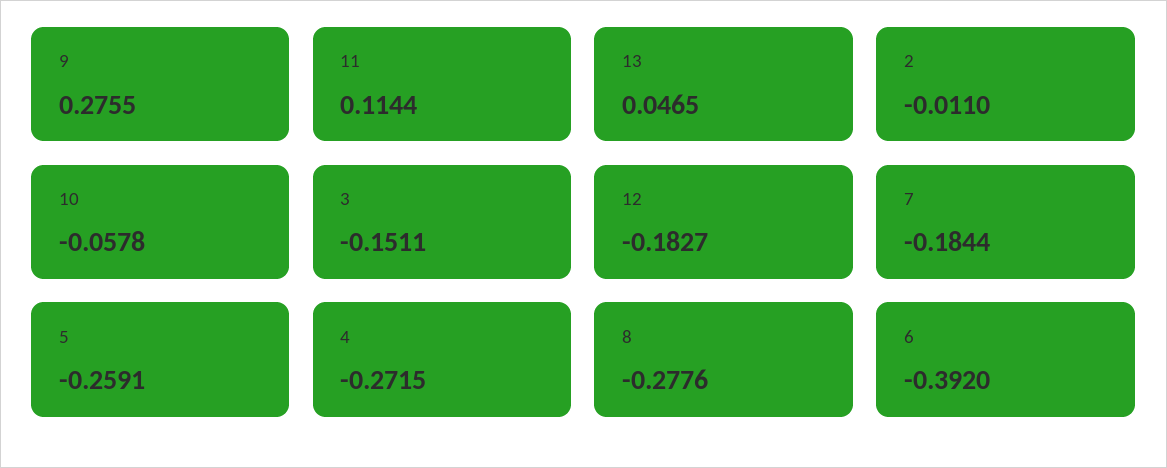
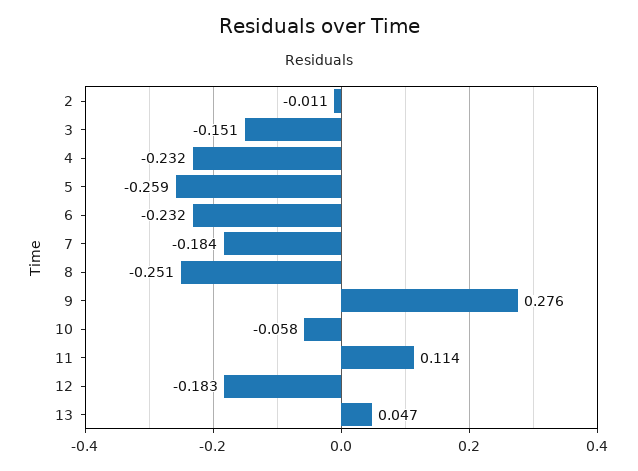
  {
    "9": 0.2755,
    "11": 0.1144,
    "13": 0.0465,
    "2": -0.011,
    "10": -0.0578,
    "3": -0.1511,
    "12": -0.1827,
    "7": -0.1844,
    "5": -0.2591,
-   "4": -0.2715,
+   "4": -0.232,
-   "8": -0.2776,
+   "8": -0.251,
-   "6": -0.392
+   "6": -0.232
  }

